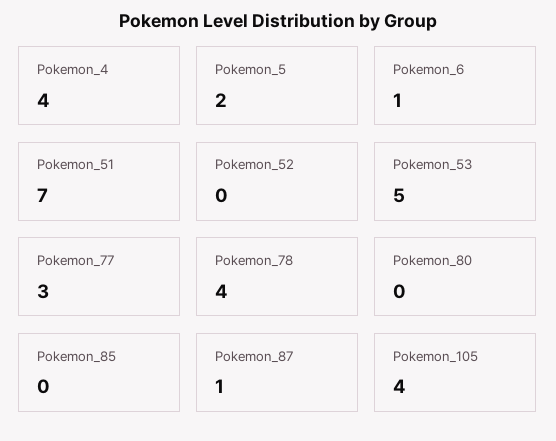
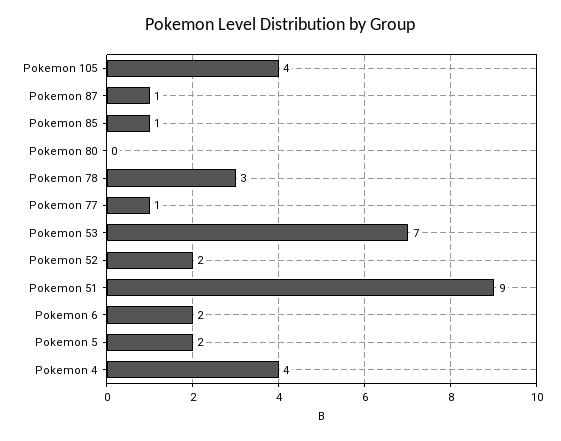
  {
    "Pokemon_4": 4,
    "Pokemon_5": 2,
-   "Pokemon_6": 1,
+   "Pokemon_6": 2,
-   "Pokemon_51": 7,
+   "Pokemon_51": 9,
-   "Pokemon_52": 0,
+   "Pokemon_52": 2,
-   "Pokemon_53": 5,
+   "Pokemon_53": 7,
-   "Pokemon_77": 3,
+   "Pokemon_77": 1,
-   "Pokemon_78": 4,
+   "Pokemon_78": 3,
    "Pokemon_80": 0,
-   "Pokemon_85": 0,
+   "Pokemon_85": 1,
    "Pokemon_87": 1,
    "Pokemon_105": 4
  }

